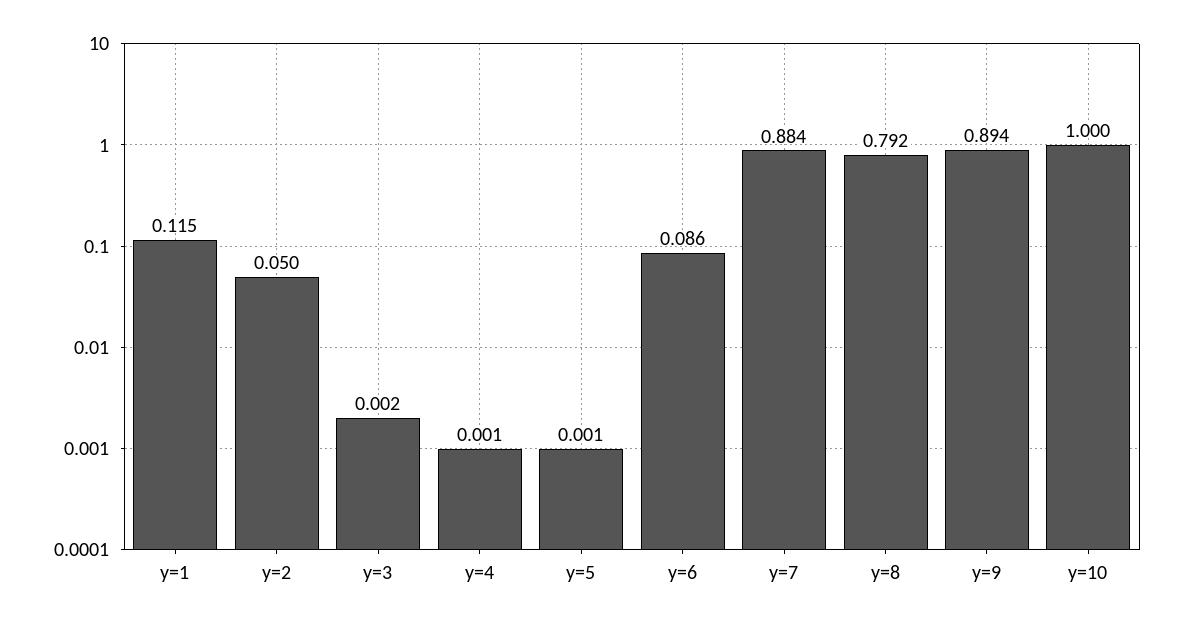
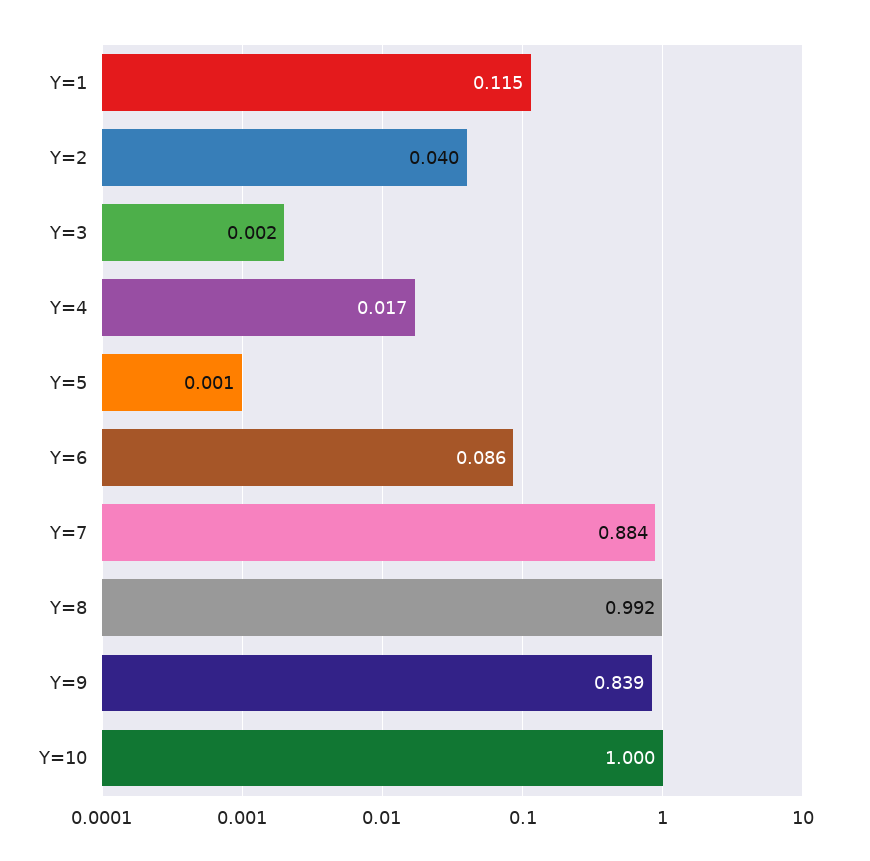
  {
    "y=1": 0.115,
-   "y=2": 0.05,
+   "y=2": 0.04,
    "y=3": 0.002,
-   "y=4": 0.001,
+   "y=4": 0.017,
    "y=5": 0.001,
    "y=6": 0.086,
    "y=7": 0.884,
-   "y=8": 0.792,
+   "y=8": 0.992,
-   "y=9": 0.894,
+   "y=9": 0.839,
    "y=10": 1
  }

